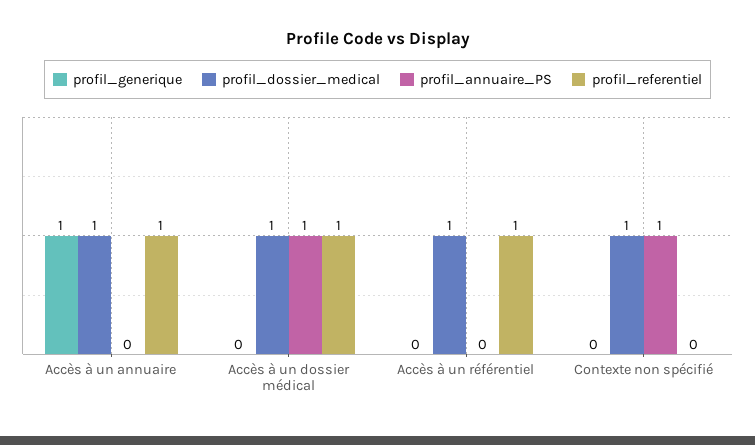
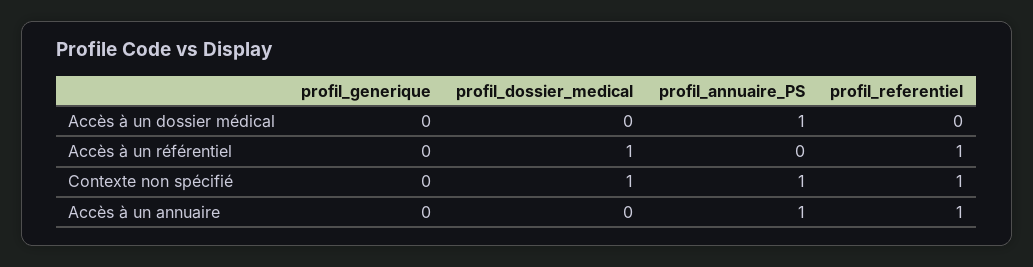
  {
    "profil_generique": {
-     "Accès à un annuaire": 1,
+     "Accès à un annuaire": 0,
      "Accès à un dossier médical": 0,
      "Accès à un référentiel": 0,
      "Contexte non spécifié": 0
    },
    "profil_dossier_medical": {
-     "Accès à un annuaire": 1,
+     "Accès à un annuaire": 0,
-     "Accès à un dossier médical": 1,
+     "Accès à un dossier médical": 0,
      "Accès à un référentiel": 1,
      "Contexte non spécifié": 1
    },
    "profil_annuaire_PS": {
-     "Accès à un annuaire": 0,
+     "Accès à un annuaire": 1,
      "Accès à un dossier médical": 1,
      "Accès à un référentiel": 0,
      "Contexte non spécifié": 1
    },
    "profil_referentiel": {
      "Accès à un annuaire": 1,
-     "Accès à un dossier médical": 1,
+     "Accès à un dossier médical": 0,
      "Accès à un référentiel": 1,
-     "Contexte non spécifié": 0
+     "Contexte non spécifié": 1
    }
  }

